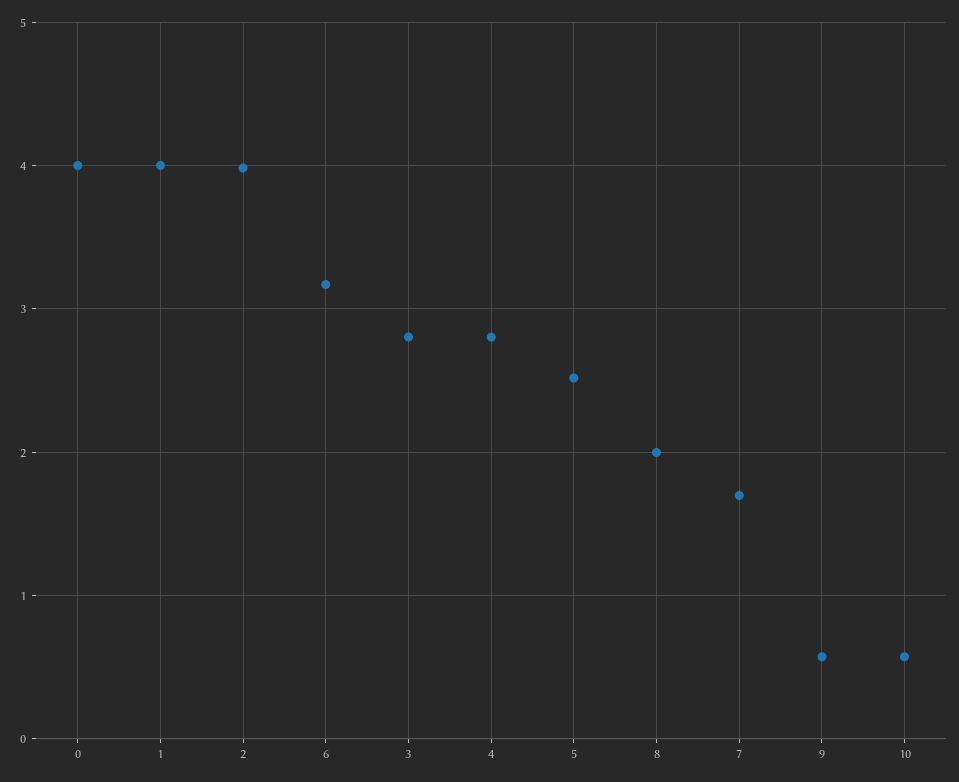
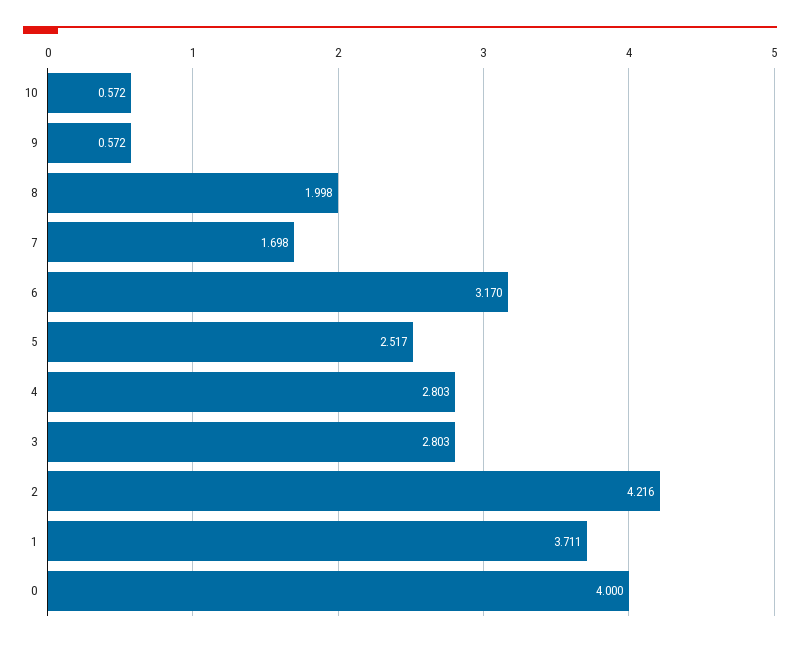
  {
    "0": 4,
-   "1": 4,
+   "1": 3.711,
-   "2": 4,
+   "2": 4.216,
    "6": 3.17,
    "3": 2.803,
    "4": 2.803,
    "5": 2.517,
    "8": 1.998,
    "7": 1.698,
    "9": 0.572,
    "10": 0.572
  }

